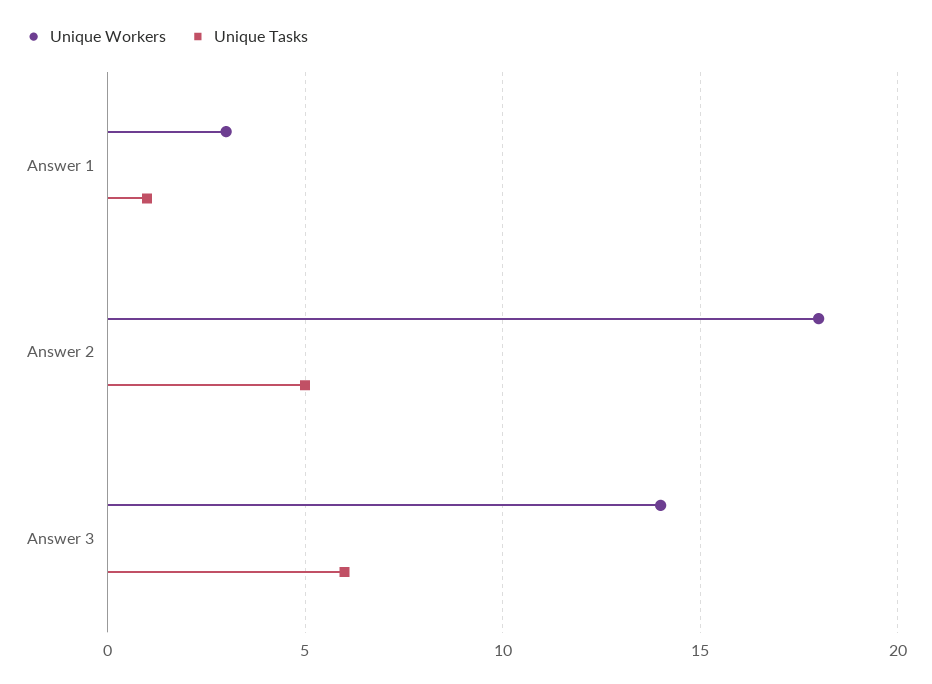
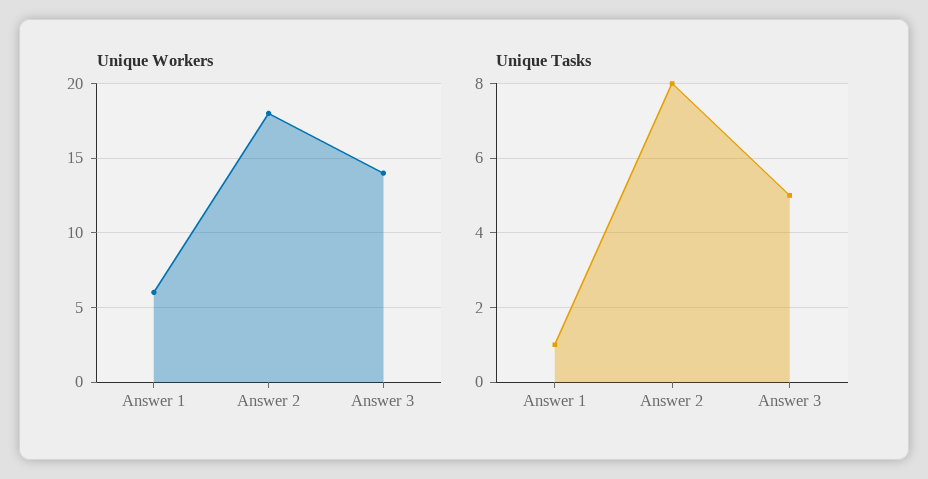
  {
    "Unique Workers": {
-     "Answer 1": 3,
+     "Answer 1": 6,
      "Answer 2": 18,
      "Answer 3": 14
    },
    "Unique Tasks": {
      "Answer 1": 1,
-     "Answer 2": 5,
+     "Answer 2": 8,
-     "Answer 3": 6
+     "Answer 3": 5
    }
  }

